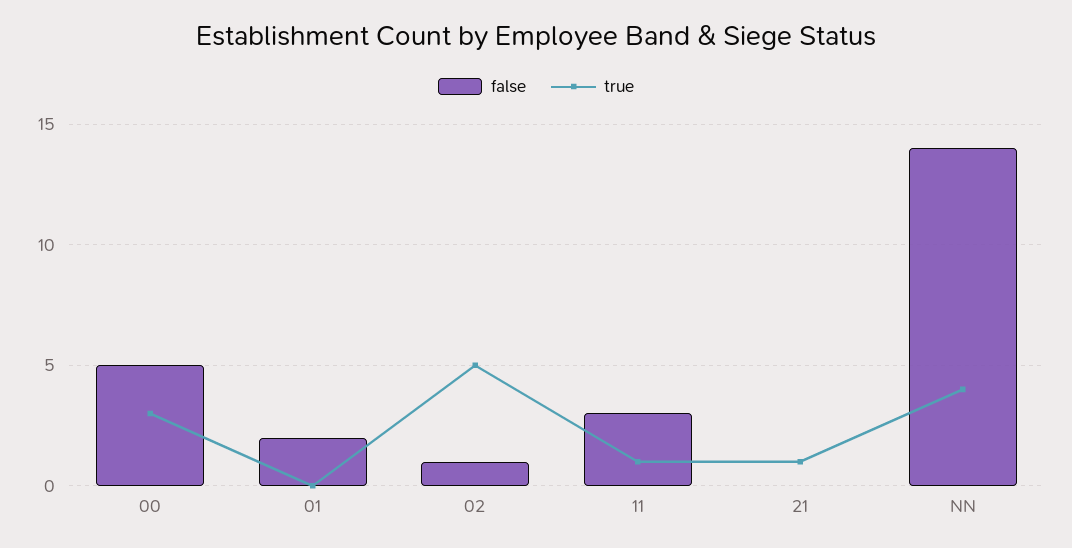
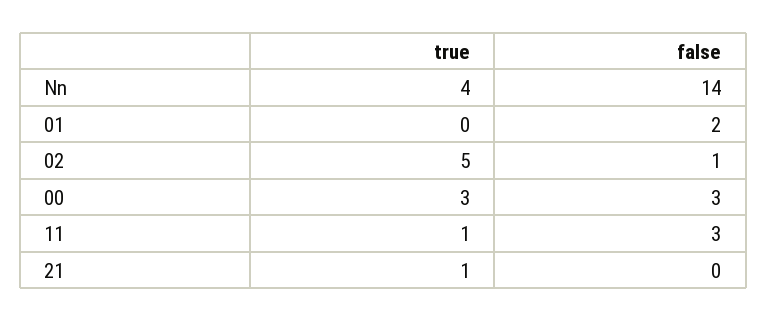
  {
    "false": {
-     "00": 5,
+     "00": 3,
      "01": 2,
      "02": 1,
      "11": 3,
      "21": 0,
      "NN": 14
    },
    "true": {
      "00": 3,
      "01": 0,
      "02": 5,
      "11": 1,
      "21": 1,
      "NN": 4
    }
  }

